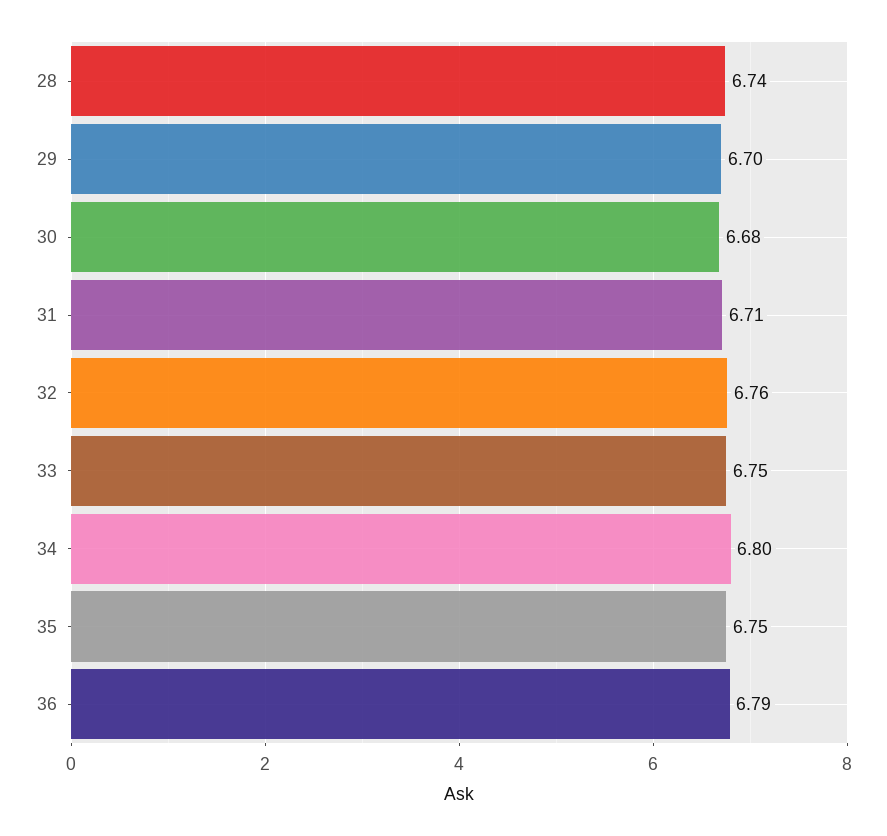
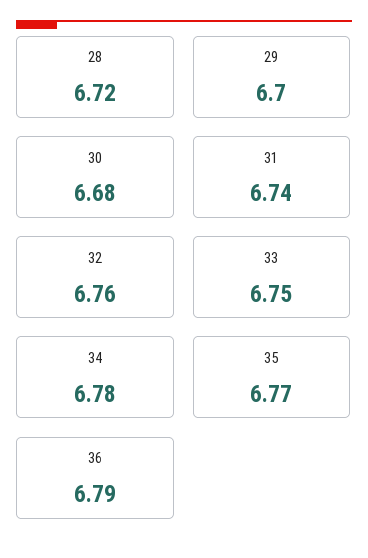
  {
-   "28": 6.74,
+   "28": 6.72,
    "29": 6.7,
    "30": 6.68,
-   "31": 6.71,
+   "31": 6.74,
    "32": 6.76,
    "33": 6.75,
-   "34": 6.8,
+   "34": 6.78,
-   "35": 6.75,
+   "35": 6.77,
    "36": 6.79
  }

